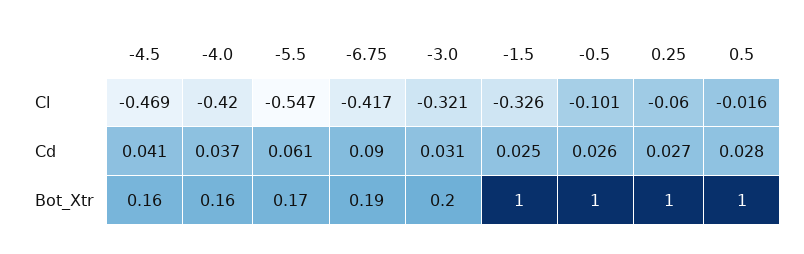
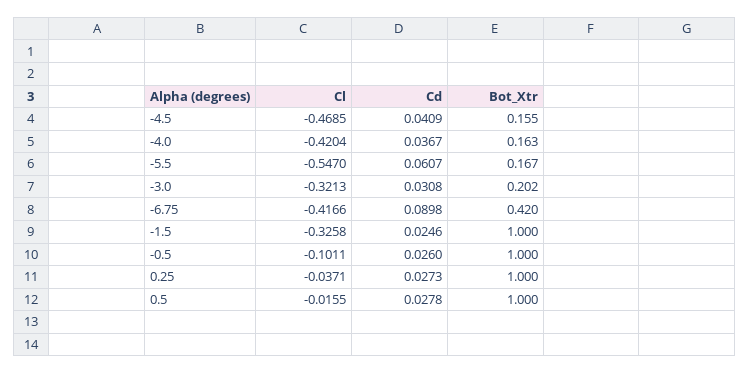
  {
    "-4.5": {
      "Cl": -0.4685,
      "Cd": 0.0409,
      "Bot_Xtr": 0.155
    },
    "-4.0": {
      "Cl": -0.4204,
      "Cd": 0.0367,
      "Bot_Xtr": 0.163
    },
    "-5.5": {
      "Cl": -0.547,
      "Cd": 0.0607,
      "Bot_Xtr": 0.167
    },
    "-6.75": {
      "Cl": -0.4166,
      "Cd": 0.0898,
-     "Bot_Xtr": 0.19
+     "Bot_Xtr": 0.42
    },
    "-3.0": {
      "Cl": -0.3213,
      "Cd": 0.0308,
      "Bot_Xtr": 0.202
    },
    "-1.5": {
      "Cl": -0.3258,
      "Cd": 0.0246,
      "Bot_Xtr": 1
    },
    "-0.5": {
      "Cl": -0.1011,
      "Cd": 0.026,
      "Bot_Xtr": 1
    },
    "0.25": {
-     "Cl": -0.06,
+     "Cl": -0.0371,
      "Cd": 0.0273,
      "Bot_Xtr": 1
    },
    "0.5": {
      "Cl": -0.0155,
      "Cd": 0.0278,
      "Bot_Xtr": 1
    }
  }

